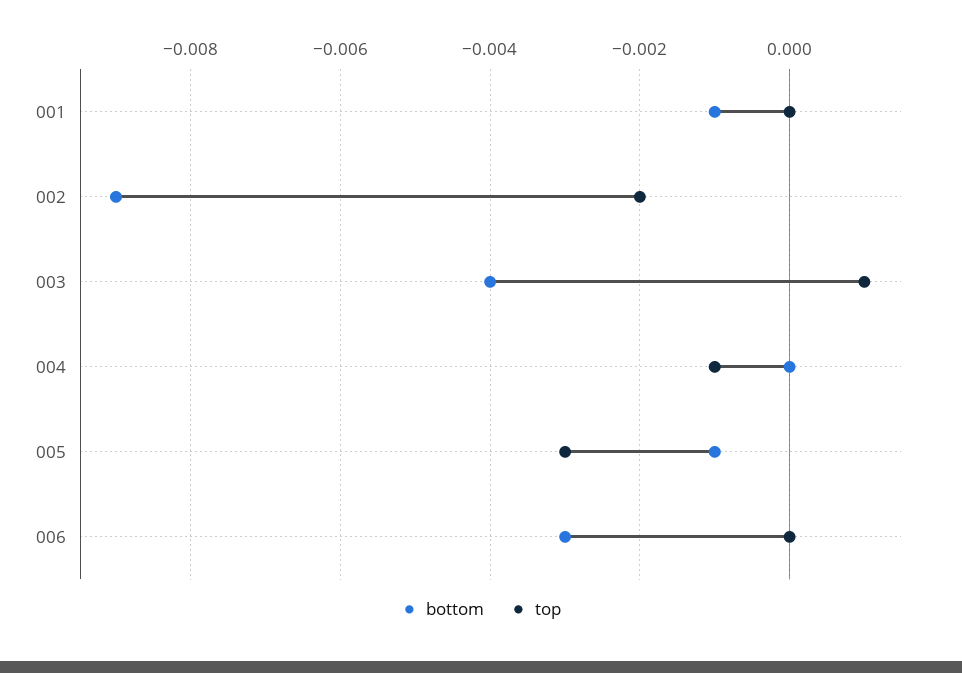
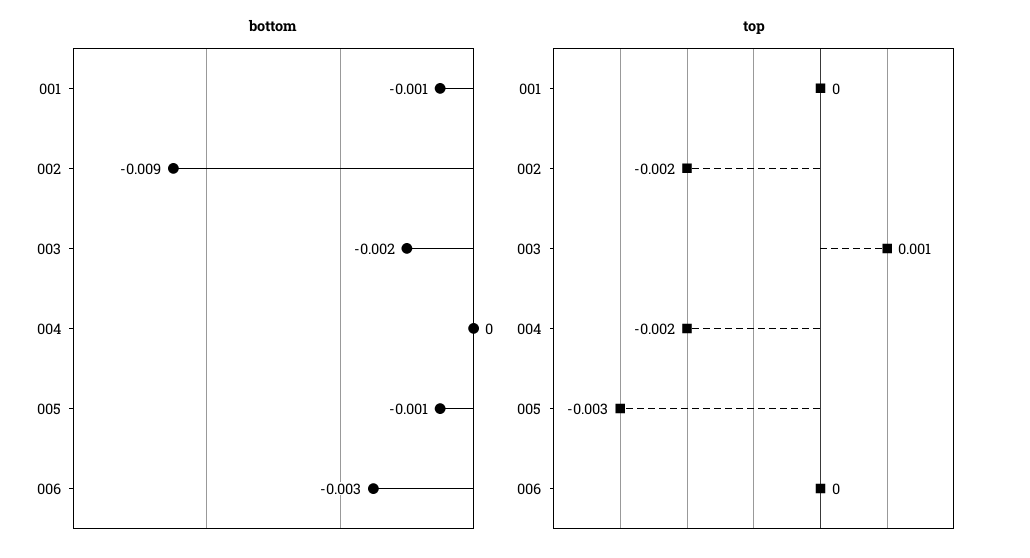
  {
    "bottom": {
      "001": -0.001,
      "002": -0.009,
-     "003": -0.004,
+     "003": -0.002,
      "004": 0,
      "005": -0.001,
      "006": -0.003
    },
    "top": {
      "001": 0,
      "002": -0.002,
      "003": 0.001,
-     "004": -0.001,
+     "004": -0.002,
      "005": -0.003,
      "006": 0
    }
  }

